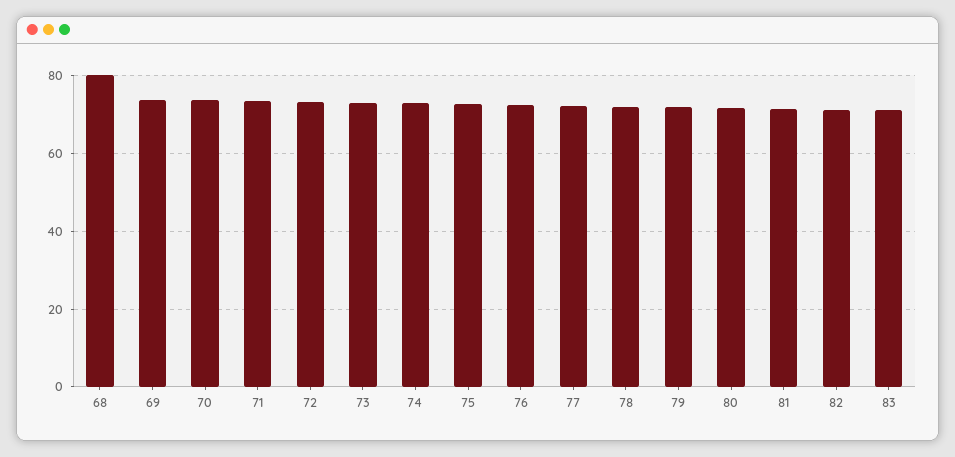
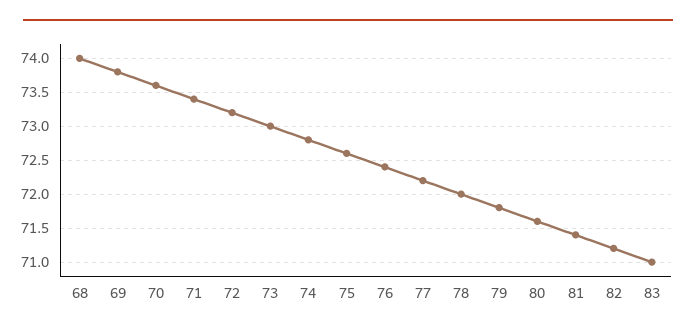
  {
-   "68": 80,
+   "68": 74,
    "69": 73.8,
    "70": 73.6,
    "71": 73.4,
    "72": 73.2,
    "73": 73,
    "74": 72.8,
    "75": 72.6,
    "76": 72.4,
    "77": 72.2,
    "78": 72,
    "79": 71.8,
    "80": 71.6,
    "81": 71.4,
    "82": 71.2,
    "83": 71
  }

